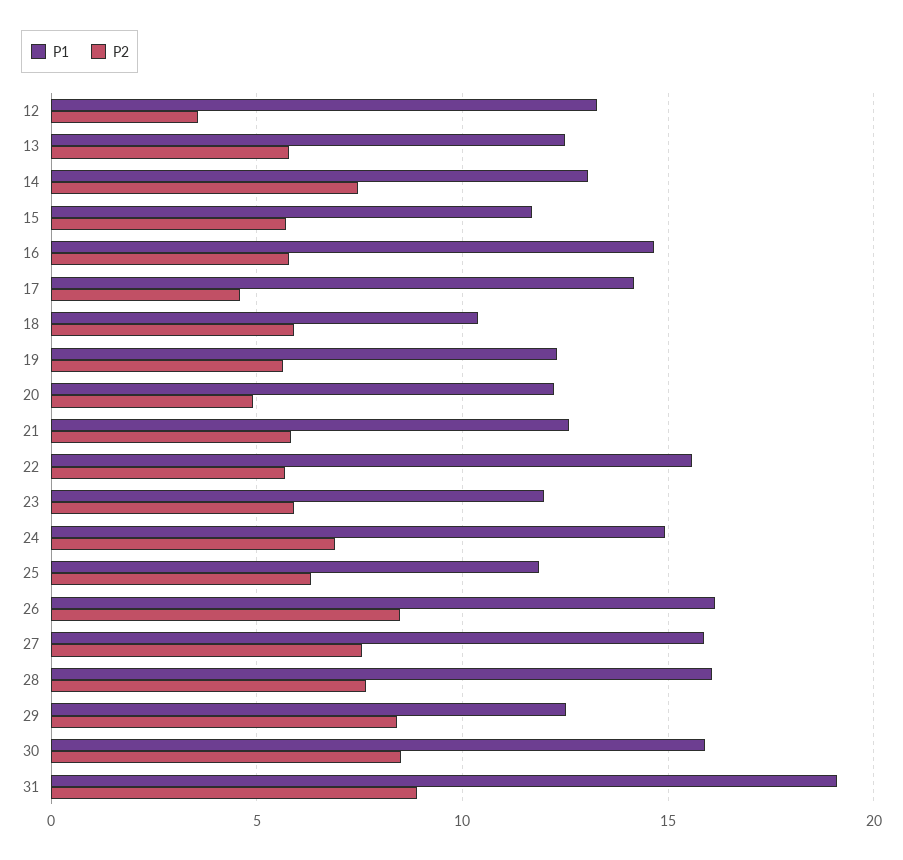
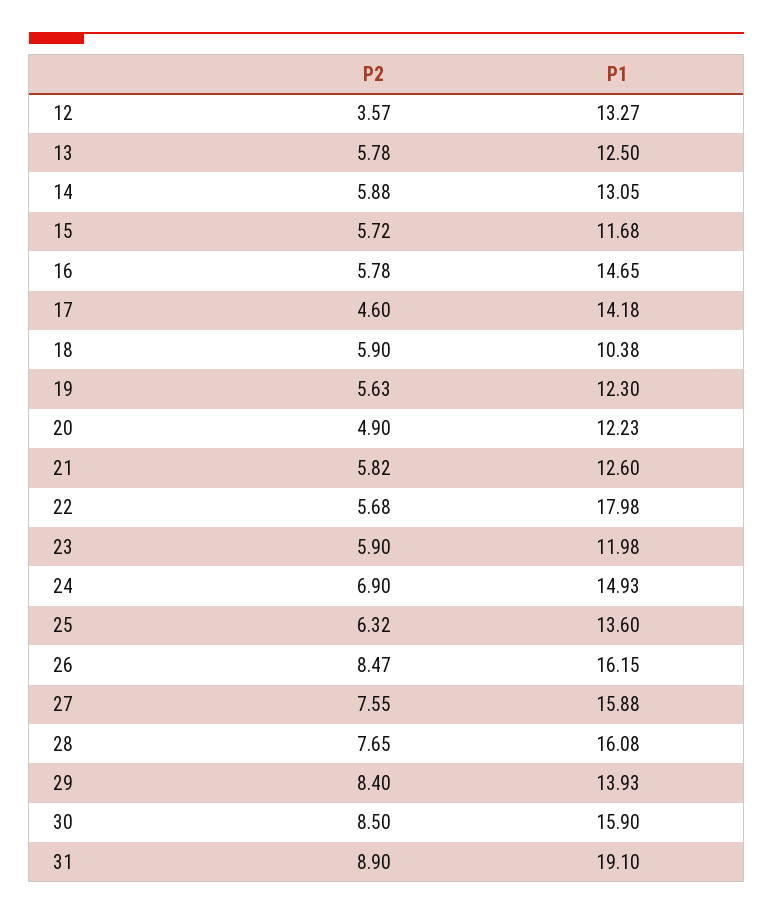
  {
    "P1": {
      "12": 13.27,
      "13": 12.5,
      "14": 13.05,
      "15": 11.68,
      "16": 14.65,
      "17": 14.18,
      "18": 10.38,
      "19": 12.3,
      "20": 12.23,
      "21": 12.6,
-     "22": 15.5,
+     "22": 17.98,
      "23": 11.98,
      "24": 14.93,
-     "25": 12,
+     "25": 13.6,
      "26": 16.15,
      "27": 15.88,
      "28": 16.08,
-     "29": 12.5,
+     "29": 13.93,
      "30": 15.9,
      "31": 19.1
    },
    "P2": {
      "12": 3.57,
      "13": 5.78,
-     "14": 7.5,
+     "14": 5.88,
      "15": 5.72,
      "16": 5.78,
      "17": 4.6,
      "18": 5.9,
      "19": 5.63,
      "20": 4.9,
      "21": 5.82,
      "22": 5.68,
      "23": 5.9,
      "24": 6.9,
      "25": 6.32,
      "26": 8.47,
      "27": 7.55,
      "28": 7.65,
      "29": 8.4,
      "30": 8.5,
      "31": 8.9
    }
  }

